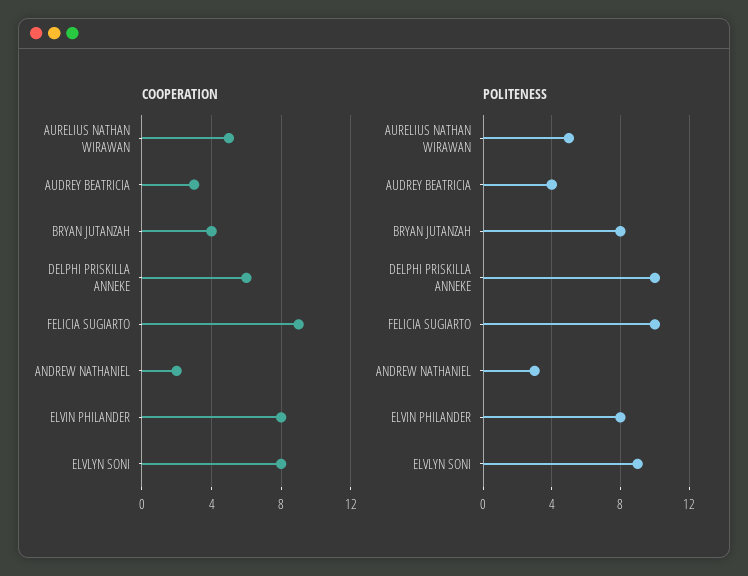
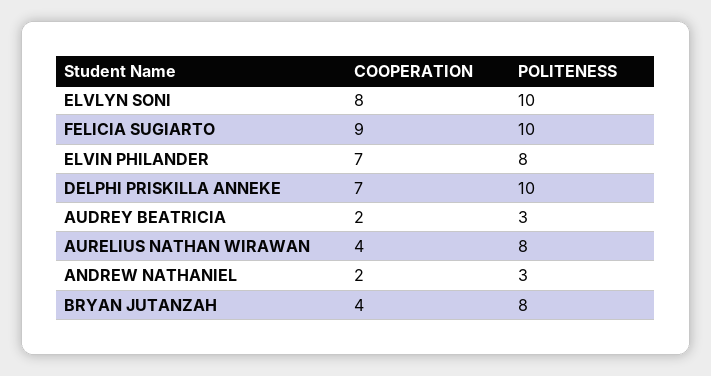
  {
    "COOPERATION": {
-     "AURELIUS NATHAN WIRAWAN": 5,
+     "AURELIUS NATHAN WIRAWAN": 4,
-     "AUDREY BEATRICIA": 3,
+     "AUDREY BEATRICIA": 2,
      "BRYAN JUTANZAH": 4,
-     "DELPHI PRISKILLA ANNEKE": 6,
+     "DELPHI PRISKILLA ANNEKE": 7,
      "FELICIA SUGIARTO": 9,
      "ANDREW NATHANIEL": 2,
-     "ELVIN PHILANDER": 8,
+     "ELVIN PHILANDER": 7,
      "ELVLYN SONI": 8
    },
    "POLITENESS": {
-     "AURELIUS NATHAN WIRAWAN": 5,
+     "AURELIUS NATHAN WIRAWAN": 8,
-     "AUDREY BEATRICIA": 4,
+     "AUDREY BEATRICIA": 3,
      "BRYAN JUTANZAH": 8,
      "DELPHI PRISKILLA ANNEKE": 10,
      "FELICIA SUGIARTO": 10,
      "ANDREW NATHANIEL": 3,
      "ELVIN PHILANDER": 8,
-     "ELVLYN SONI": 9
+     "ELVLYN SONI": 10
    }
  }

